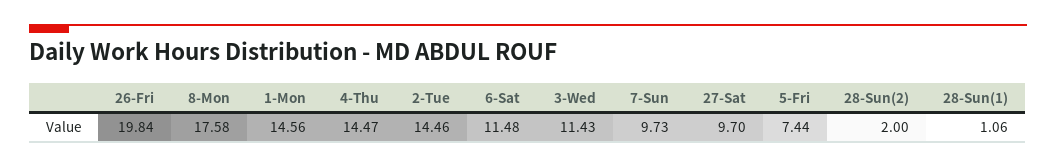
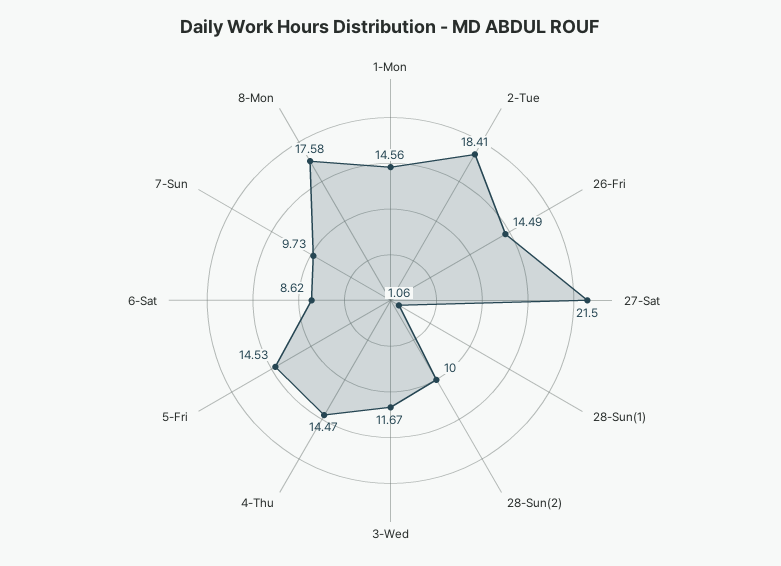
  {
-   "26-Fri": 19.84,
+   "26-Fri": 14.49,
    "8-Mon": 17.58,
    "1-Mon": 14.56,
    "4-Thu": 14.47,
-   "2-Tue": 14.46,
+   "2-Tue": 18.41,
-   "6-Sat": 11.48,
+   "6-Sat": 8.62,
-   "3-Wed": 11.43,
+   "3-Wed": 11.67,
    "7-Sun": 9.73,
-   "27-Sat": 9.7,
+   "27-Sat": 21.5,
-   "5-Fri": 7.44,
+   "5-Fri": 14.53,
-   "28-Sun(2)": 2,
+   "28-Sun(2)": 10,
    "28-Sun(1)": 1.06
  }

